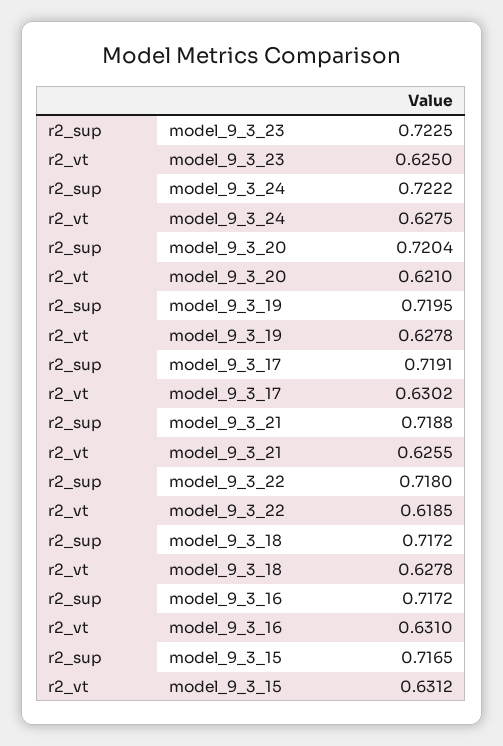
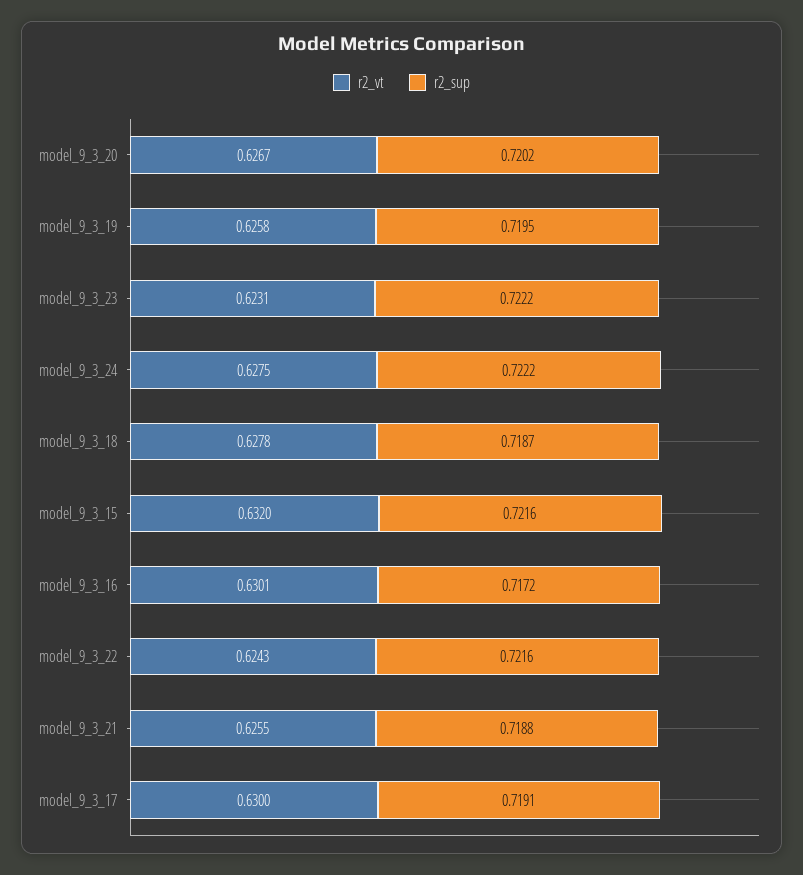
  {
    "r2_sup": {
-     "model_9_3_23": 0.7225,
+     "model_9_3_23": 0.7222,
      "model_9_3_24": 0.7222,
-     "model_9_3_20": 0.7204,
+     "model_9_3_20": 0.7202,
      "model_9_3_19": 0.7195,
      "model_9_3_17": 0.7191,
      "model_9_3_21": 0.7188,
-     "model_9_3_22": 0.718,
+     "model_9_3_22": 0.7216,
-     "model_9_3_18": 0.7172,
+     "model_9_3_18": 0.7187,
      "model_9_3_16": 0.7172,
-     "model_9_3_15": 0.7165
+     "model_9_3_15": 0.7216
    },
    "r2_vt": {
-     "model_9_3_23": 0.625,
+     "model_9_3_23": 0.6231,
      "model_9_3_24": 0.6275,
-     "model_9_3_20": 0.621,
+     "model_9_3_20": 0.6267,
-     "model_9_3_19": 0.6278,
+     "model_9_3_19": 0.6258,
-     "model_9_3_17": 0.6302,
+     "model_9_3_17": 0.63,
      "model_9_3_21": 0.6255,
-     "model_9_3_22": 0.6185,
+     "model_9_3_22": 0.6243,
      "model_9_3_18": 0.6278,
-     "model_9_3_16": 0.631,
+     "model_9_3_16": 0.6301,
-     "model_9_3_15": 0.6312
+     "model_9_3_15": 0.632
    }
  }

